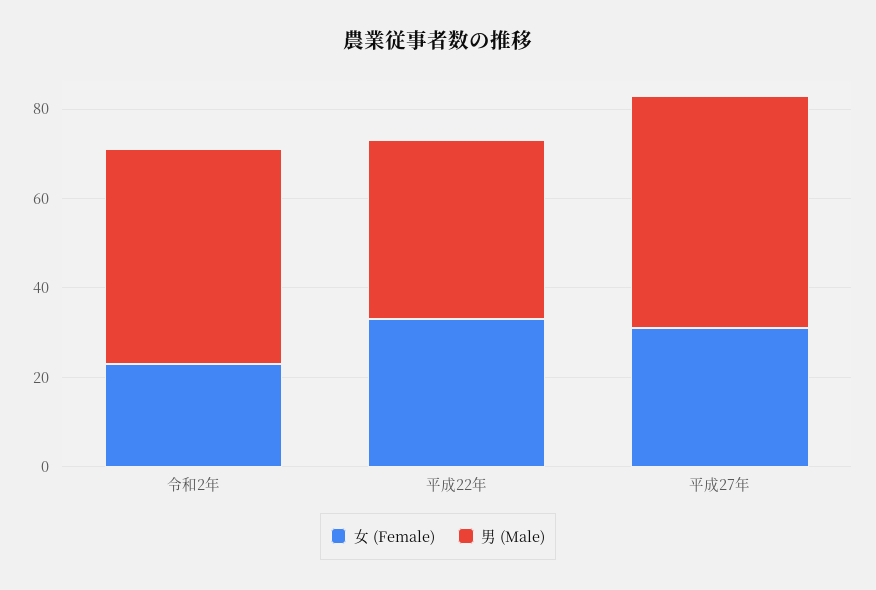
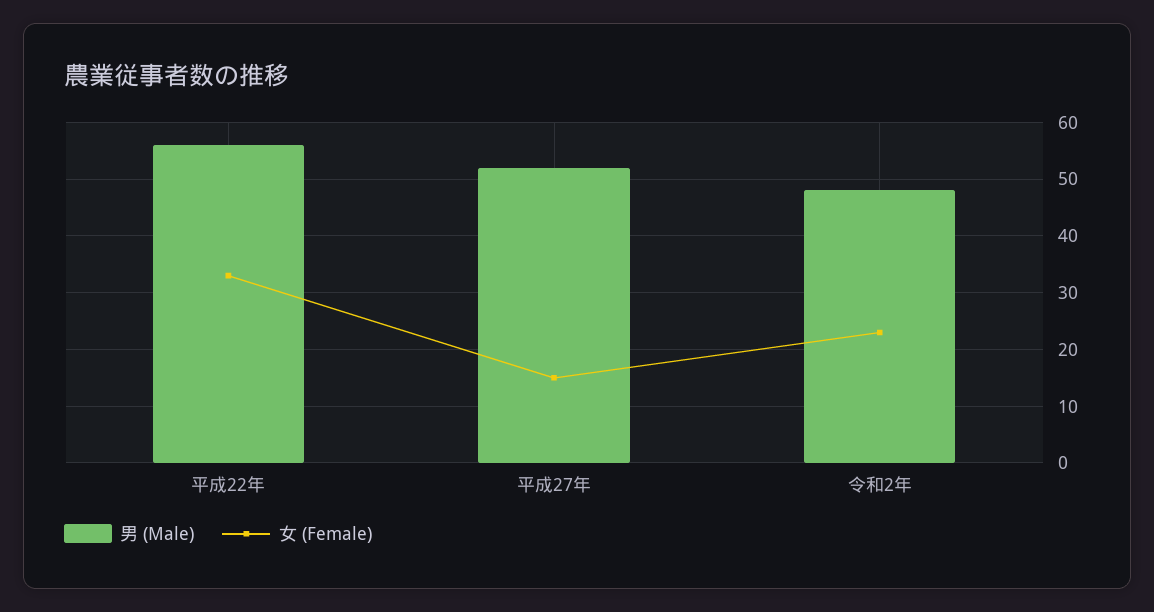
  {
    "女 (Female)": {
      "令和2年": 25,
      "平成22年": 35,
-     "平成27年": 30
+     "平成27年": 15
    },
    "男 (Male)": {
      "令和2年": 50,
-     "平成22年": 40,
+     "平成22年": 55,
      "平成27年": 50
    }
  }

